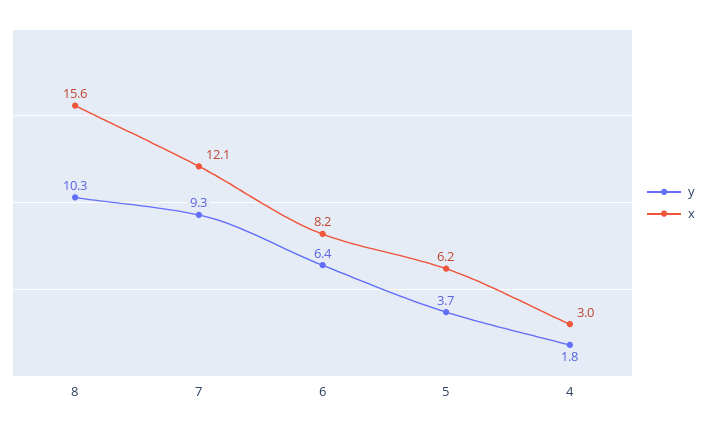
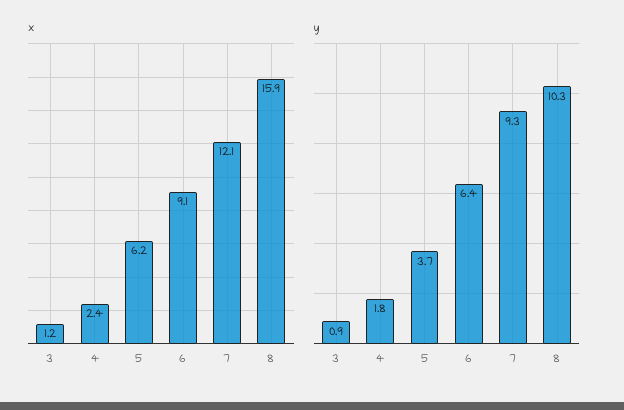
  {
    "y": {
      "8": 10.3,
      "7": 9.3,
      "6": 6.4,
      "5": 3.7,
-     "4": 1.8
+     "4": 1.8,
+     "3": 0.9
    },
    "x": {
-     "8": 15.6,
+     "8": 15.9,
      "7": 12.1,
-     "6": 8.2,
+     "6": 9.1,
      "5": 6.2,
-     "4": 3
+     "4": 2.4,
+     "3": 1.2
    }
  }

